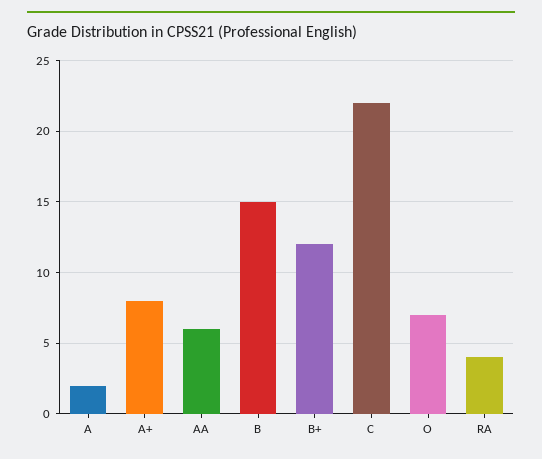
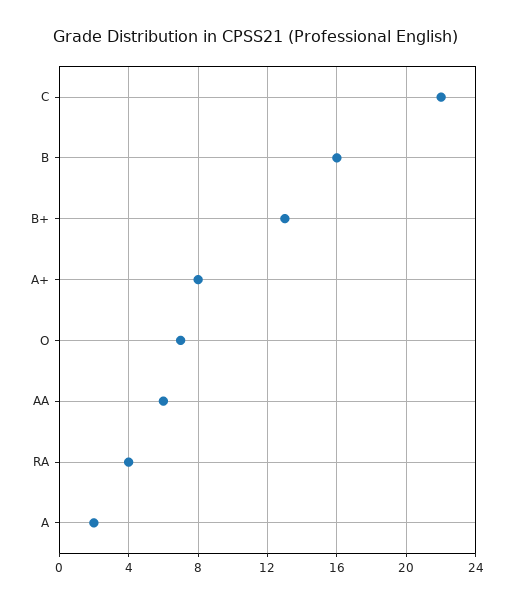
  {
    "A": 2,
    "A+": 8,
    "AA": 6,
-   "B": 15,
+   "B": 16,
-   "B+": 12,
+   "B+": 13,
    "C": 22,
    "O": 7,
    "RA": 4
  }

